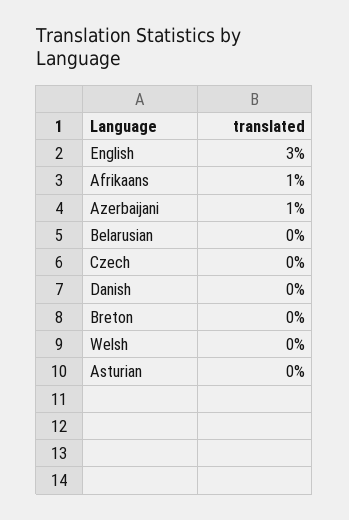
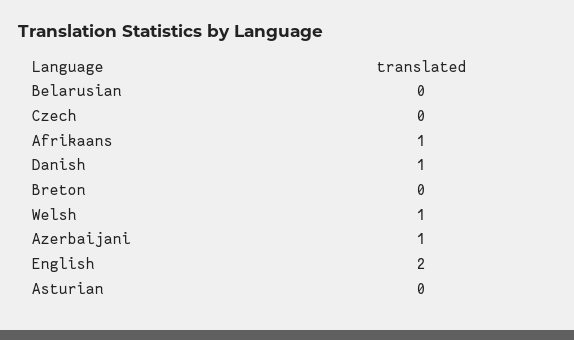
  {
-   "English": 3,
+   "English": 2,
    "Afrikaans": 1,
    "Azerbaijani": 1,
    "Belarusian": 0,
    "Czech": 0,
-   "Danish": 0,
+   "Danish": 1,
    "Breton": 0,
-   "Welsh": 0,
+   "Welsh": 1,
    "Asturian": 0
  }

